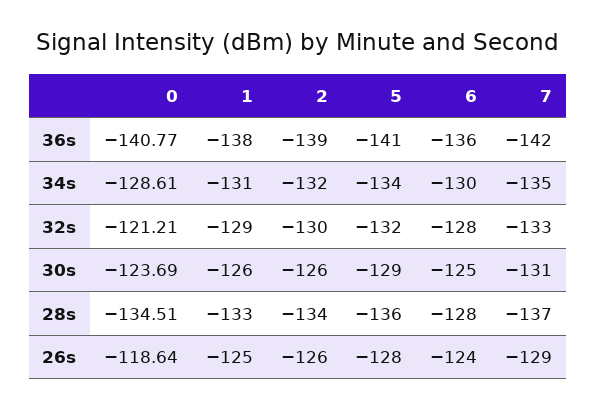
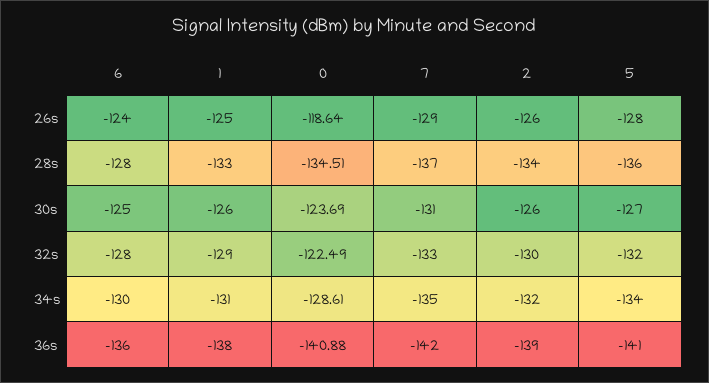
  {
    "0": {
-     "36s": -140.77,
+     "36s": -140.88,
      "34s": -128.61,
-     "32s": -121.21,
+     "32s": -122.49,
      "30s": -123.69,
      "28s": -134.51,
      "26s": -118.64
    },
    "1": {
      "36s": -138,
      "34s": -131,
      "32s": -129,
      "30s": -126,
      "28s": -133,
      "26s": -125
    },
    "2": {
      "36s": -139,
      "34s": -132,
      "32s": -130,
      "30s": -126,
      "28s": -134,
      "26s": -126
    },
    "5": {
      "36s": -141,
      "34s": -134,
      "32s": -132,
-     "30s": -129,
+     "30s": -127,
      "28s": -136,
      "26s": -128
    },
    "6": {
      "36s": -136,
      "34s": -130,
      "32s": -128,
      "30s": -125,
      "28s": -128,
      "26s": -124
    },
    "7": {
      "36s": -142,
      "34s": -135,
      "32s": -133,
      "30s": -131,
      "28s": -137,
      "26s": -129
    }
  }

